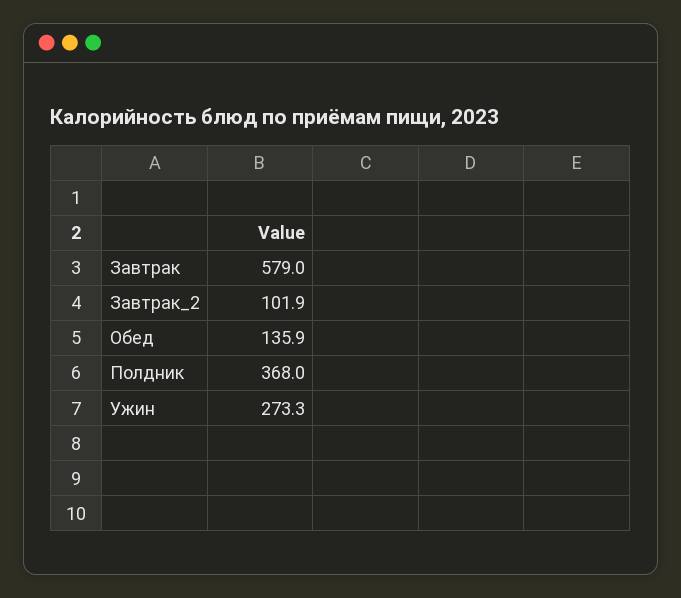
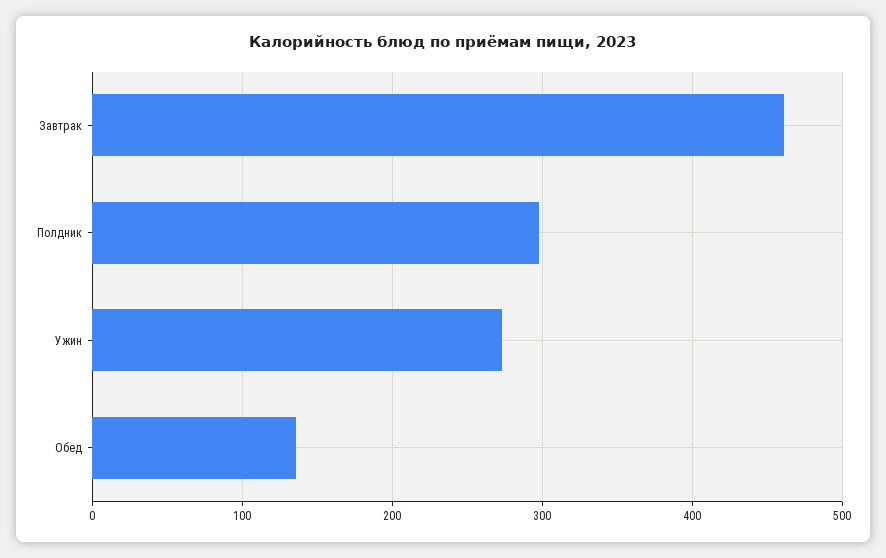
  {
-   "Завтрак": 579,
+   "Завтрак": 460,
-   "Завтрак_2": 101.9,
    "Обед": 135.9,
-   "Полдник": 368,
+   "Полдник": 300,
    "Ужин": 273.3
  }

